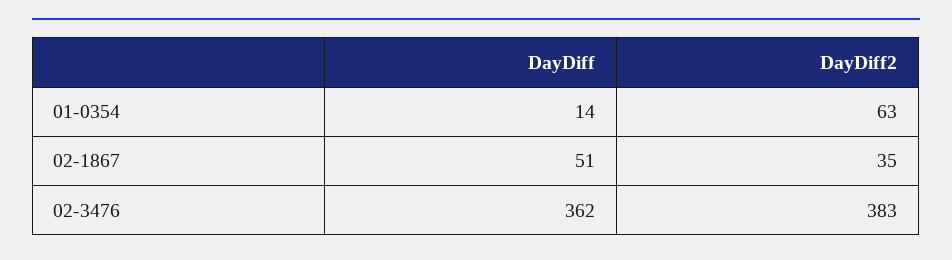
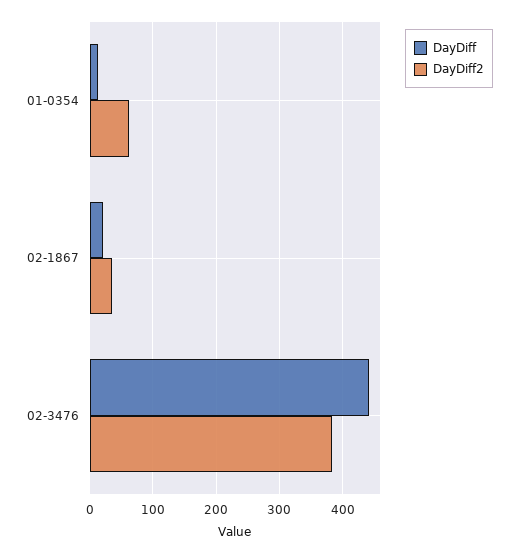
  {
    "DayDiff": {
      "01-0354": 14,
-     "02-1867": 51,
+     "02-1867": 20,
-     "02-3476": 362
+     "02-3476": 440
    },
    "DayDiff2": {
      "01-0354": 63,
      "02-1867": 35,
      "02-3476": 383
    }
  }

